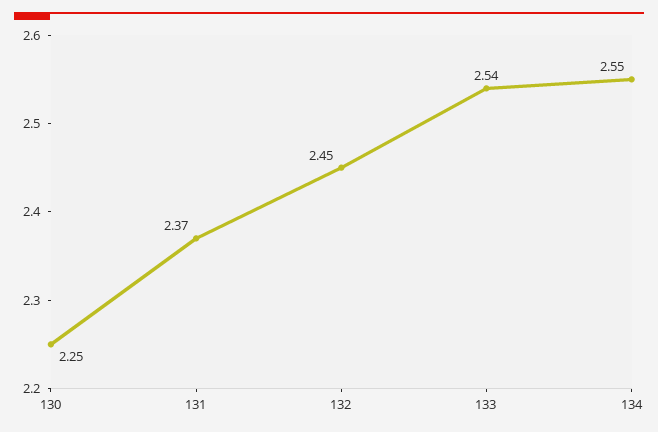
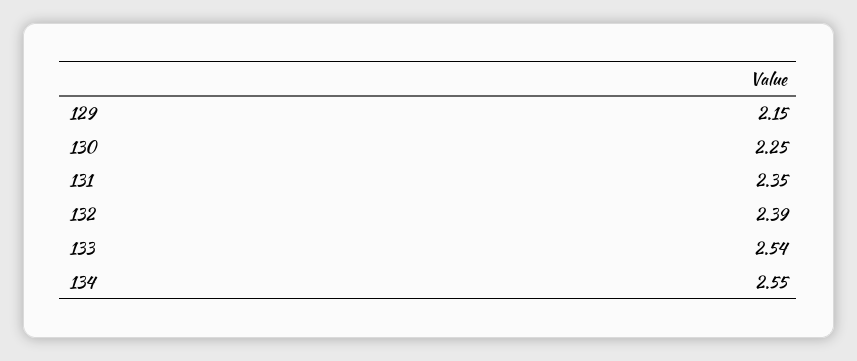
  {
    "130": 2.25,
-   "131": 2.37,
+   "131": 2.35,
-   "132": 2.45,
+   "132": 2.39,
    "133": 2.54,
-   "134": 2.55
+   "134": 2.55,
+   "129": 2.15
  }

